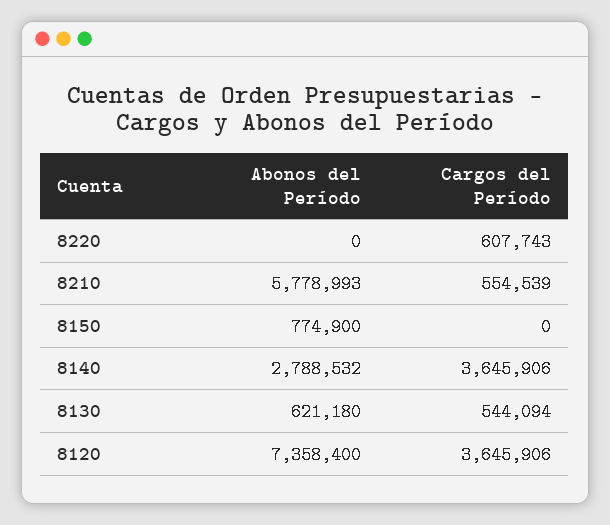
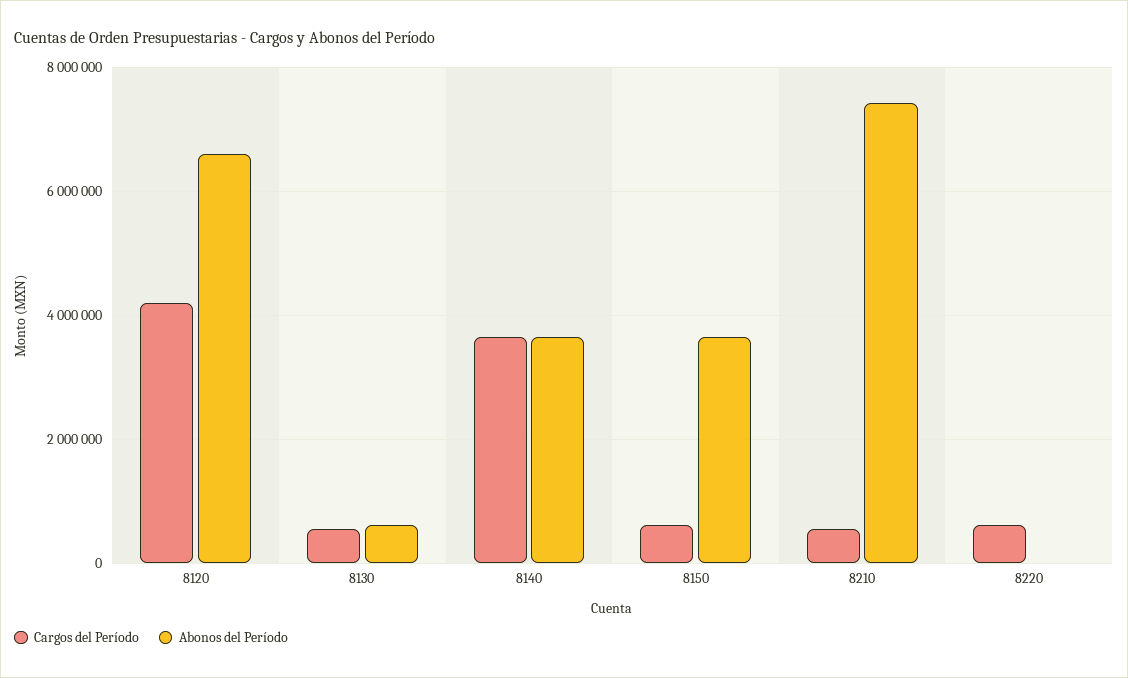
  {
    "Abonos del Período": {
      "8220": 0,
-     "8210": 5778993,
+     "8210": 7400000,
-     "8150": 774900,
+     "8150": 3600000,
-     "8140": 2788532,
+     "8140": 3600000,
      "8130": 621180,
-     "8120": 7358400
+     "8120": 6600000
    },
    "Cargos del Período": {
      "8220": 607743,
      "8210": 554539,
-     "8150": 0,
+     "8150": 600000,
      "8140": 3645906,
      "8130": 544094,
-     "8120": 3645906
+     "8120": 4200000
    }
  }

